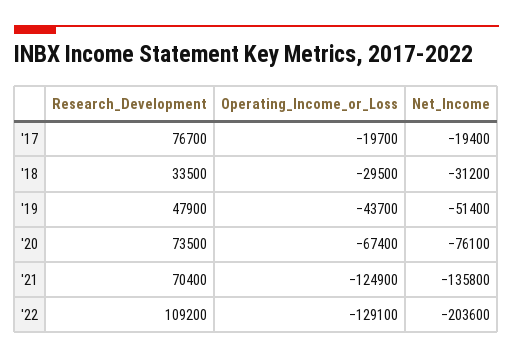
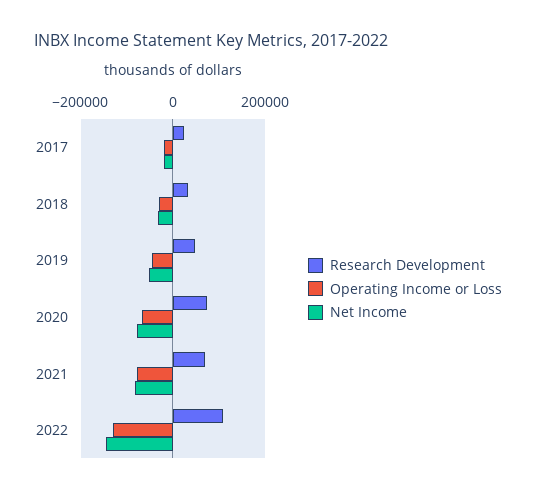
  {
    "Research_Development": {
-     "'17": 76700,
+     "'17": 20000,
      "'18": 33500,
      "'19": 47900,
      "'20": 73500,
      "'21": 70400,
      "'22": 109200
    },
    "Operating_Income_or_Loss": {
      "'17": -19700,
      "'18": -29500,
      "'19": -43700,
      "'20": -67400,
-     "'21": -124900,
+     "'21": -80000,
      "'22": -129100
    },
    "Net_Income": {
      "'17": -19400,
      "'18": -31200,
      "'19": -51400,
      "'20": -76100,
-     "'21": -135800,
+     "'21": -80000,
-     "'22": -203600
+     "'22": -140000
    }
  }

